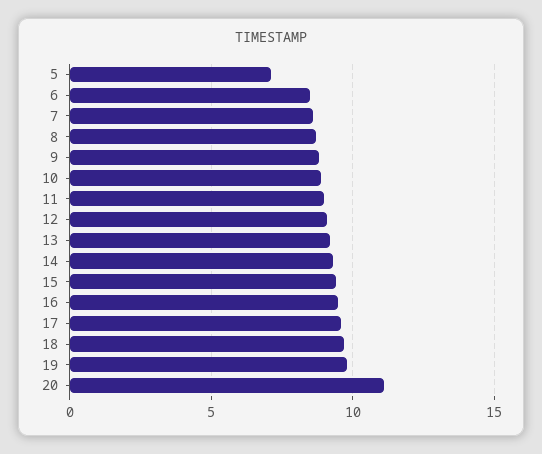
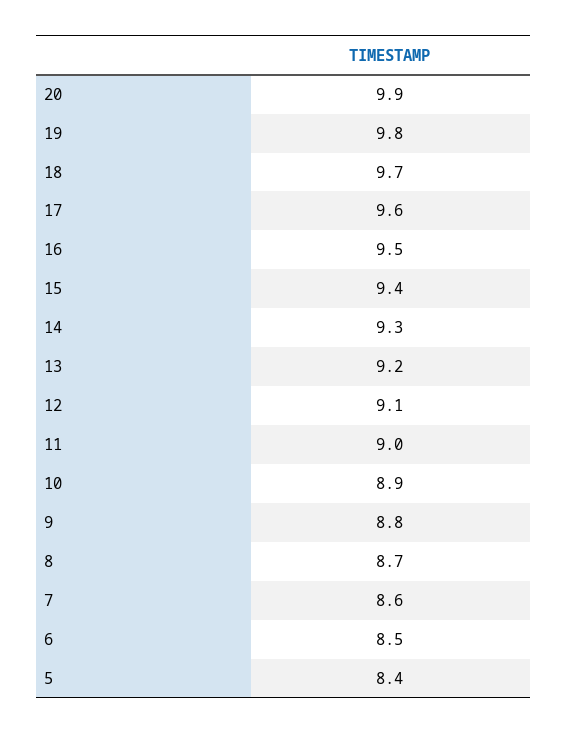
  {
-   "5": 7,
+   "5": 8.4,
    "6": 8.5,
    "7": 8.6,
    "8": 8.7,
    "9": 8.8,
    "10": 8.9,
    "11": 9,
    "12": 9.1,
    "13": 9.2,
    "14": 9.3,
    "15": 9.4,
    "16": 9.5,
    "17": 9.6,
    "18": 9.7,
    "19": 9.8,
-   "20": 11
+   "20": 9.9
  }

